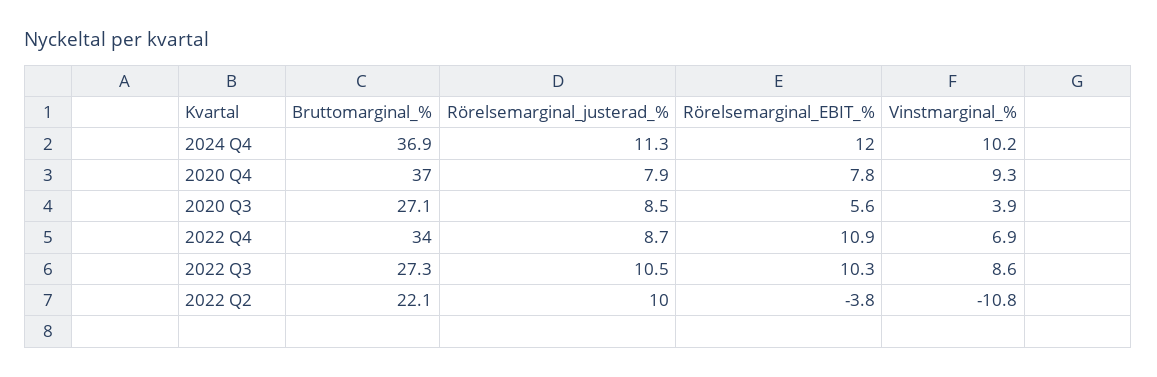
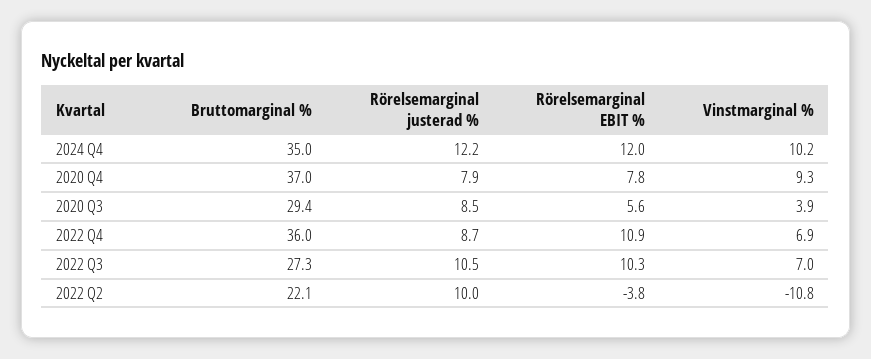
  {
    "Bruttomarginal_%": {
-     "2024 Q4": 36.9,
+     "2024 Q4": 35,
      "2020 Q4": 37,
-     "2020 Q3": 27.1,
+     "2020 Q3": 29.4,
-     "2022 Q4": 34,
+     "2022 Q4": 36,
      "2022 Q3": 27.3,
      "2022 Q2": 22.1
    },
    "Rörelsemarginal_justerad_%": {
-     "2024 Q4": 11.3,
+     "2024 Q4": 12.2,
      "2020 Q4": 7.9,
      "2020 Q3": 8.5,
      "2022 Q4": 8.7,
      "2022 Q3": 10.5,
      "2022 Q2": 10
    },
    "Rörelsemarginal_EBIT_%": {
      "2024 Q4": 12,
      "2020 Q4": 7.8,
      "2020 Q3": 5.6,
      "2022 Q4": 10.9,
      "2022 Q3": 10.3,
      "2022 Q2": -3.8
    },
    "Vinstmarginal_%": {
      "2024 Q4": 10.2,
      "2020 Q4": 9.3,
      "2020 Q3": 3.9,
      "2022 Q4": 6.9,
-     "2022 Q3": 8.6,
+     "2022 Q3": 7,
      "2022 Q2": -10.8
    }
  }

